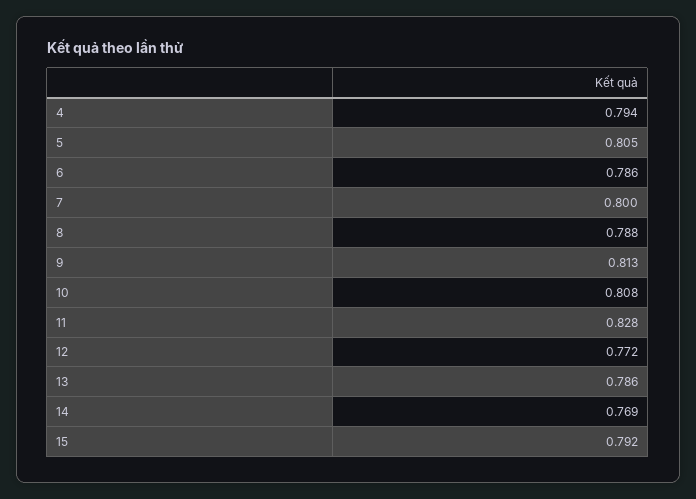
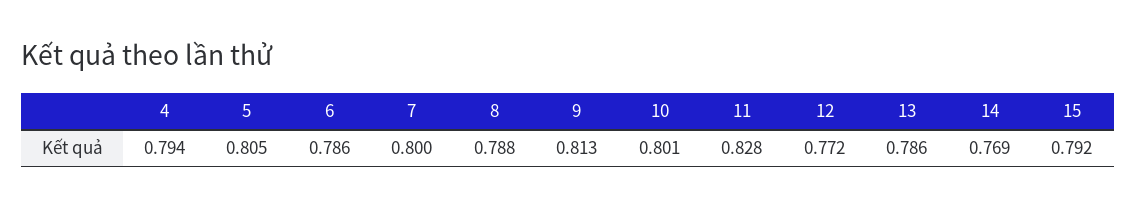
  {
    "4": 0.794,
    "5": 0.805,
    "6": 0.786,
    "7": 0.8,
    "8": 0.788,
    "9": 0.813,
-   "10": 0.808,
+   "10": 0.801,
    "11": 0.828,
    "12": 0.772,
    "13": 0.786,
    "14": 0.769,
    "15": 0.792
  }

